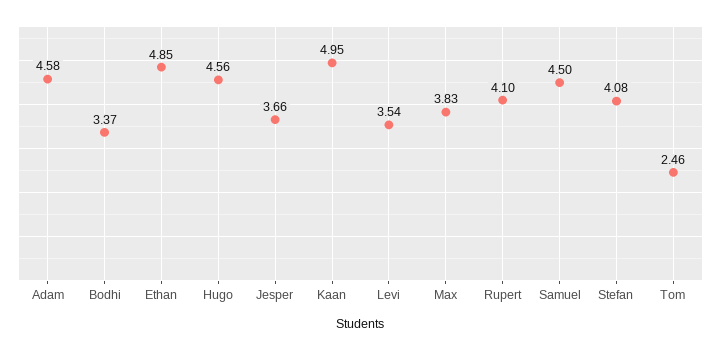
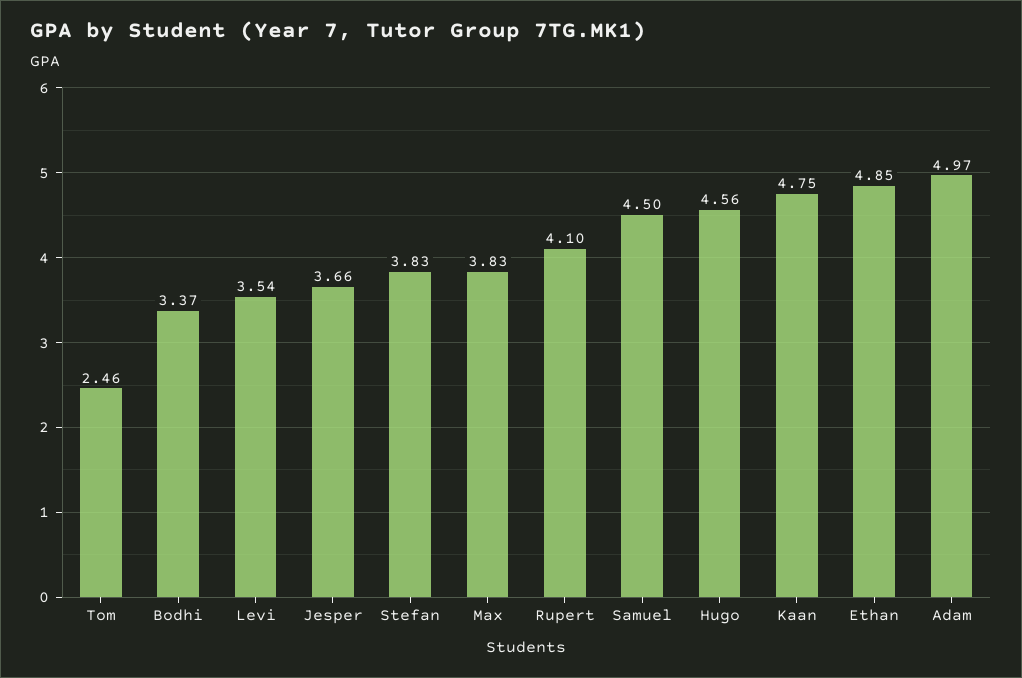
  {
-   "Adam": 4.58,
+   "Adam": 4.97,
    "Bodhi": 3.37,
    "Ethan": 4.85,
    "Hugo": 4.56,
    "Jesper": 3.66,
-   "Kaan": 4.95,
+   "Kaan": 4.75,
    "Levi": 3.54,
    "Max": 3.83,
    "Rupert": 4.1,
    "Samuel": 4.5,
-   "Stefan": 4.08,
+   "Stefan": 3.83,
    "Tom": 2.46
  }

